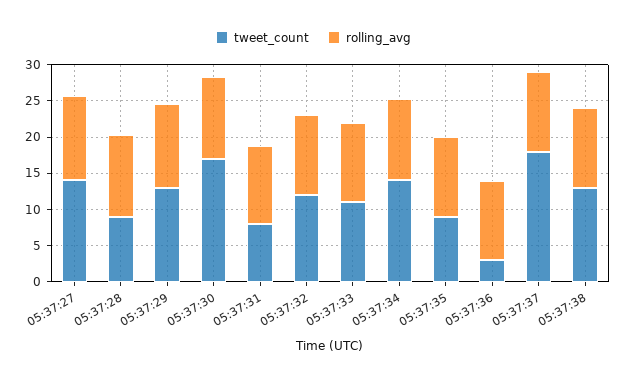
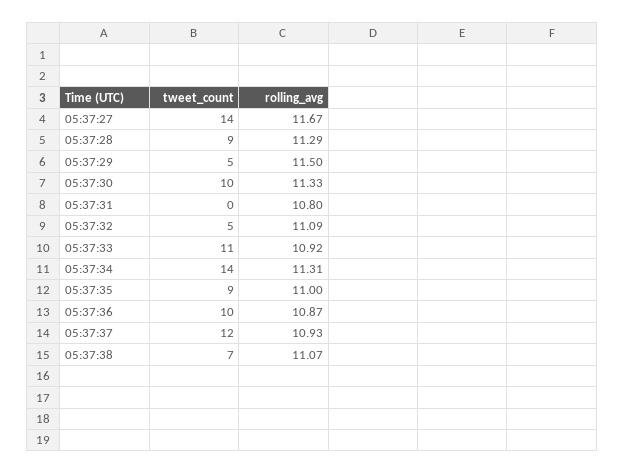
  {
    "tweet_count": {
      "05:37:27": 14,
      "05:37:28": 9,
-     "05:37:29": 12.5,
+     "05:37:29": 5,
-     "05:37:30": 17.5,
+     "05:37:30": 10,
-     "05:37:31": 7.5,
+     "05:37:31": 0,
-     "05:37:32": 12.5,
+     "05:37:32": 5,
      "05:37:33": 11,
      "05:37:34": 14,
      "05:37:35": 9,
-     "05:37:36": 2.5,
+     "05:37:36": 10,
-     "05:37:37": 17.5,
+     "05:37:37": 12,
-     "05:37:38": 12.5
+     "05:37:38": 7
    },
    "rolling_avg": {
      "05:37:27": 11.67,
      "05:37:28": 11.29,
      "05:37:29": 11.5,
      "05:37:30": 11.33,
      "05:37:31": 10.8,
      "05:37:32": 11.09,
      "05:37:33": 10.92,
      "05:37:34": 11.31,
      "05:37:35": 11,
      "05:37:36": 10.87,
      "05:37:37": 10.93,
      "05:37:38": 11.07
    }
  }

